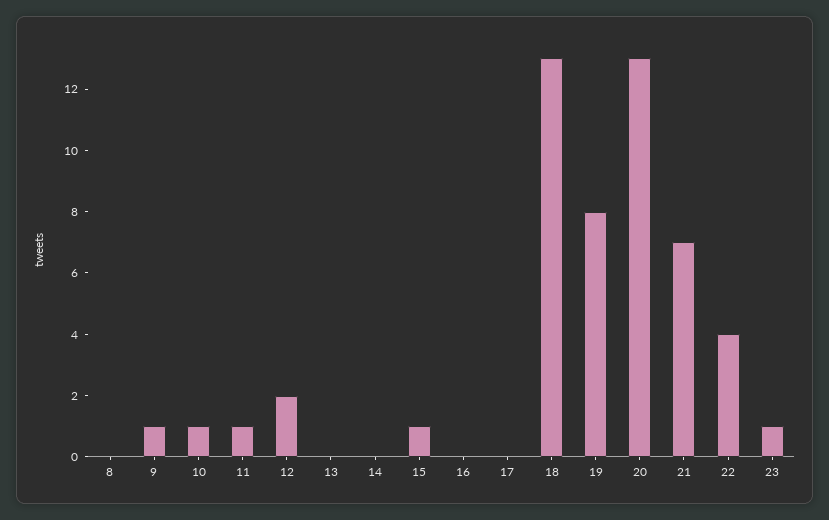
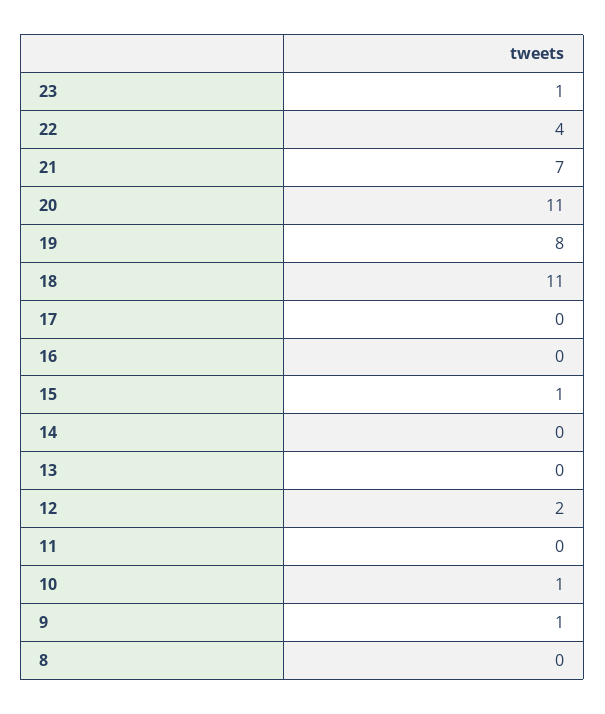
  {
    "8": 0,
    "9": 1,
    "10": 1,
-   "11": 1,
+   "11": 0,
    "12": 2,
    "13": 0,
    "14": 0,
    "15": 1,
    "16": 0,
    "17": 0,
-   "18": 13,
+   "18": 11,
    "19": 8,
-   "20": 13,
+   "20": 11,
    "21": 7,
    "22": 4,
    "23": 1
  }

